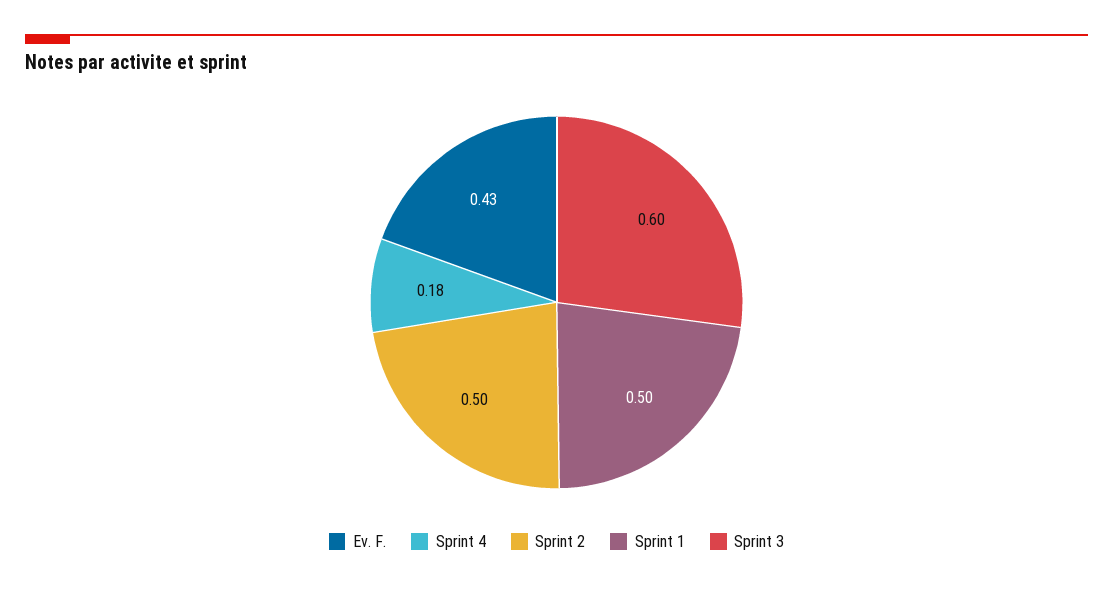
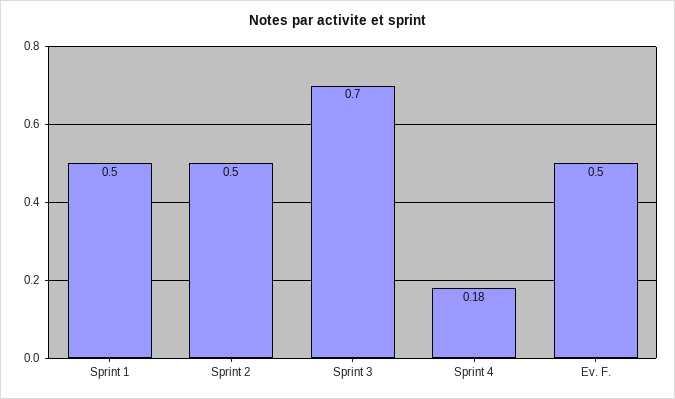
  {
-   "Ev. F.": 0.43,
+   "Ev. F.": 0.5,
    "Sprint 4": 0.18,
    "Sprint 2": 0.5,
    "Sprint 1": 0.5,
-   "Sprint 3": 0.6
+   "Sprint 3": 0.7
  }

